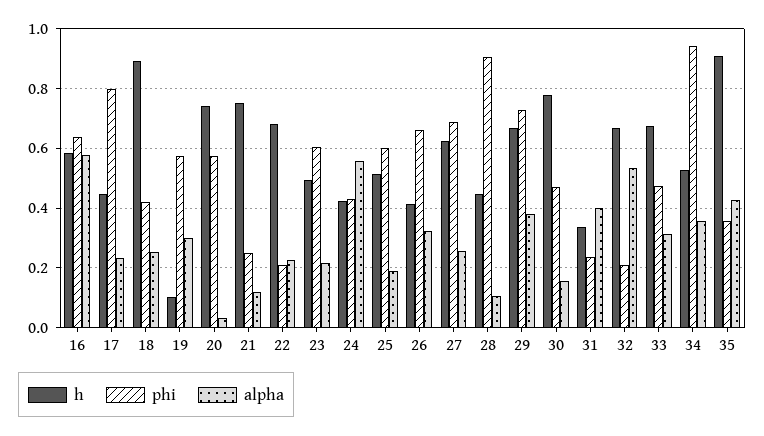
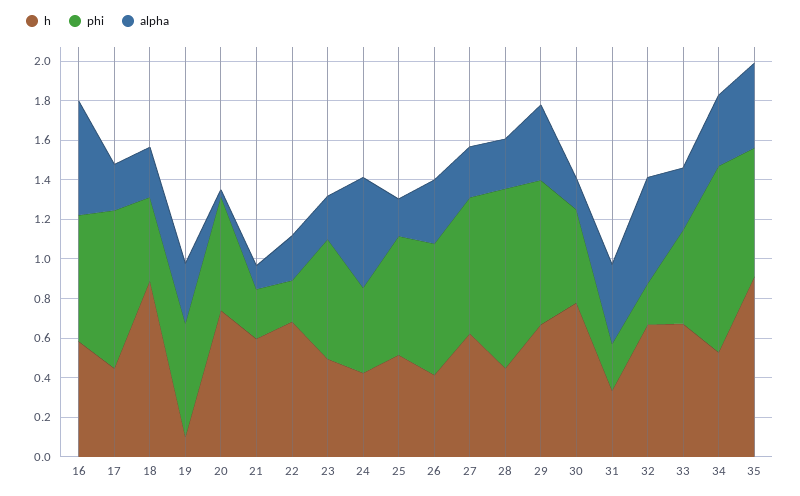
  {
    "h": {
      "16": 0.575,
      "17": 0.45,
      "18": 0.9,
      "19": 0.1,
      "20": 0.75,
-     "21": 0.75,
+     "21": 0.6,
      "22": 0.675,
      "23": 0.5,
      "24": 0.425,
      "25": 0.525,
      "26": 0.425,
      "27": 0.625,
      "28": 0.45,
      "29": 0.675,
      "30": 0.775,
      "31": 0.325,
      "32": 0.675,
      "33": 0.675,
      "34": 0.525,
      "35": 0.9
    },
    "phi": {
      "16": 0.65,
      "17": 0.8,
      "18": 0.425,
      "19": 0.575,
      "20": 0.575,
      "21": 0.25,
      "22": 0.2,
      "23": 0.6,
      "24": 0.425,
      "25": 0.6,
      "26": 0.675,
      "27": 0.675,
      "28": 0.9,
      "29": 0.725,
      "30": 0.475,
      "31": 0.225,
      "32": 0.2,
      "33": 0.475,
      "34": 0.95,
-     "35": 0.35
+     "35": 0.65
    },
    "alpha": {
      "16": 0.575,
      "17": 0.225,
      "18": 0.25,
      "19": 0.3,
      "20": 0.025,
      "21": 0.125,
      "22": 0.225,
      "23": 0.225,
      "24": 0.55,
      "25": 0.2,
      "26": 0.325,
      "27": 0.25,
-     "28": 0.1,
+     "28": 0.25,
      "29": 0.375,
      "30": 0.15,
      "31": 0.4,
      "32": 0.525,
      "33": 0.325,
      "34": 0.35,
      "35": 0.425
    }
  }

